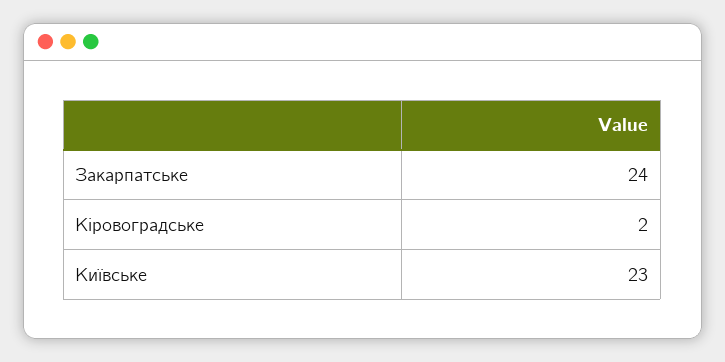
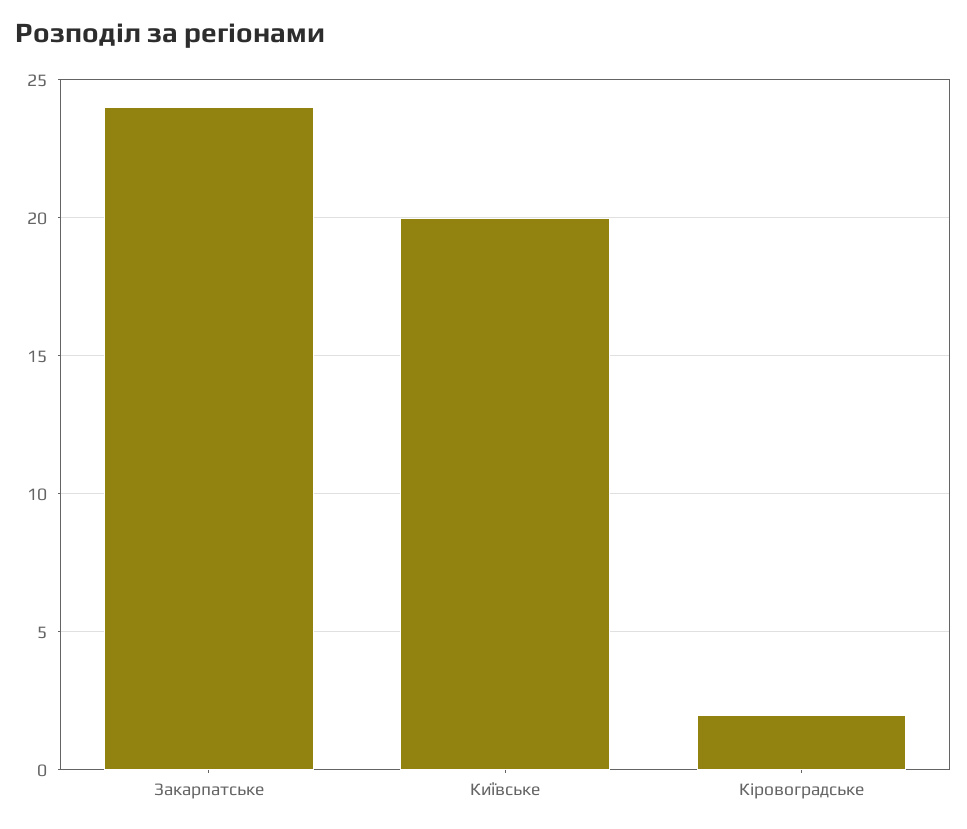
  {
    "Закарпатське": 24,
    "Кіровоградське": 2,
-   "Київське": 23
+   "Київське": 20
  }

